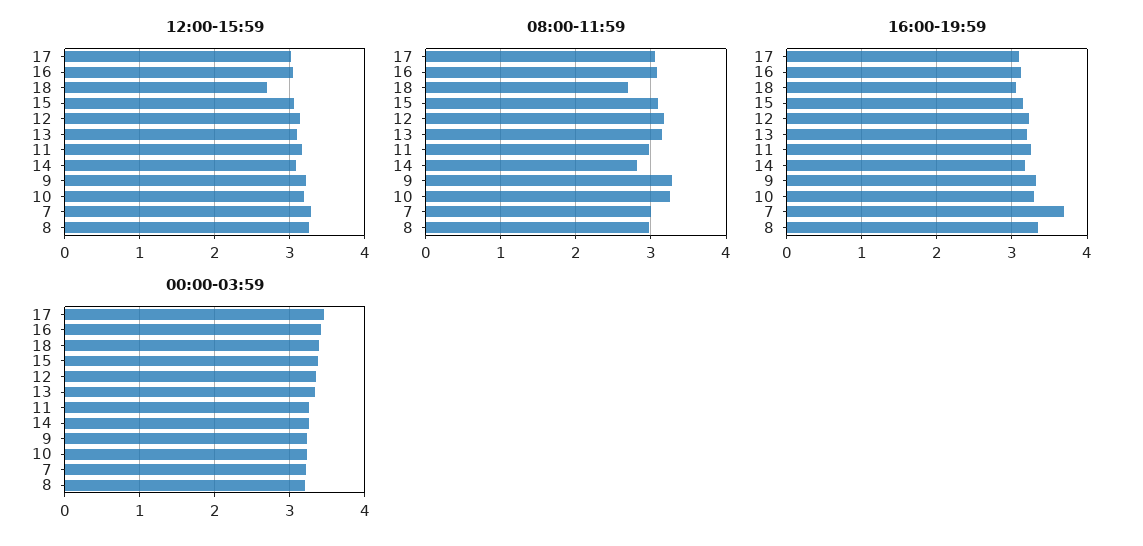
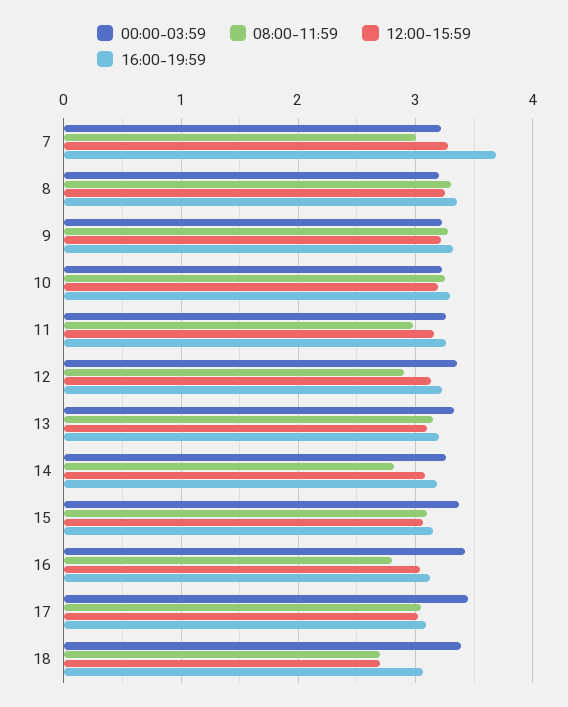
  {
    "12:00-15:59": {
      "17": 3,
      "16": 3,
      "18": 2.7,
      "15": 3.1,
      "12": 3.1,
      "13": 3.1,
      "11": 3.2,
      "14": 3.1,
      "9": 3.2,
      "10": 3.2,
      "7": 3.3,
      "8": 3.3
    },
    "08:00-11:59": {
      "17": 3.1,
-     "16": 3.1,
+     "16": 2.8,
      "18": 2.7,
      "15": 3.1,
-     "12": 3.2,
+     "12": 2.9,
      "13": 3.2,
      "11": 3,
      "14": 2.8,
      "9": 3.3,
      "10": 3.3,
      "7": 3,
-     "8": 3
+     "8": 3.3
    },
    "16:00-19:59": {
      "17": 3.1,
      "16": 3.1,
      "18": 3.1,
      "15": 3.2,
      "12": 3.2,
      "13": 3.2,
      "11": 3.3,
      "14": 3.2,
      "9": 3.3,
      "10": 3.3,
      "7": 3.7,
      "8": 3.4
    },
    "00:00-03:59": {
      "17": 3.5,
      "16": 3.4,
      "18": 3.4,
      "15": 3.4,
      "12": 3.4,
      "13": 3.3,
      "11": 3.3,
      "14": 3.3,
      "9": 3.2,
      "10": 3.2,
      "7": 3.2,
      "8": 3.2
    }
  }

